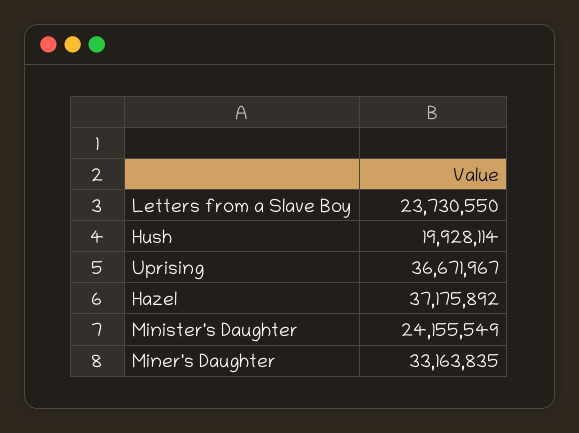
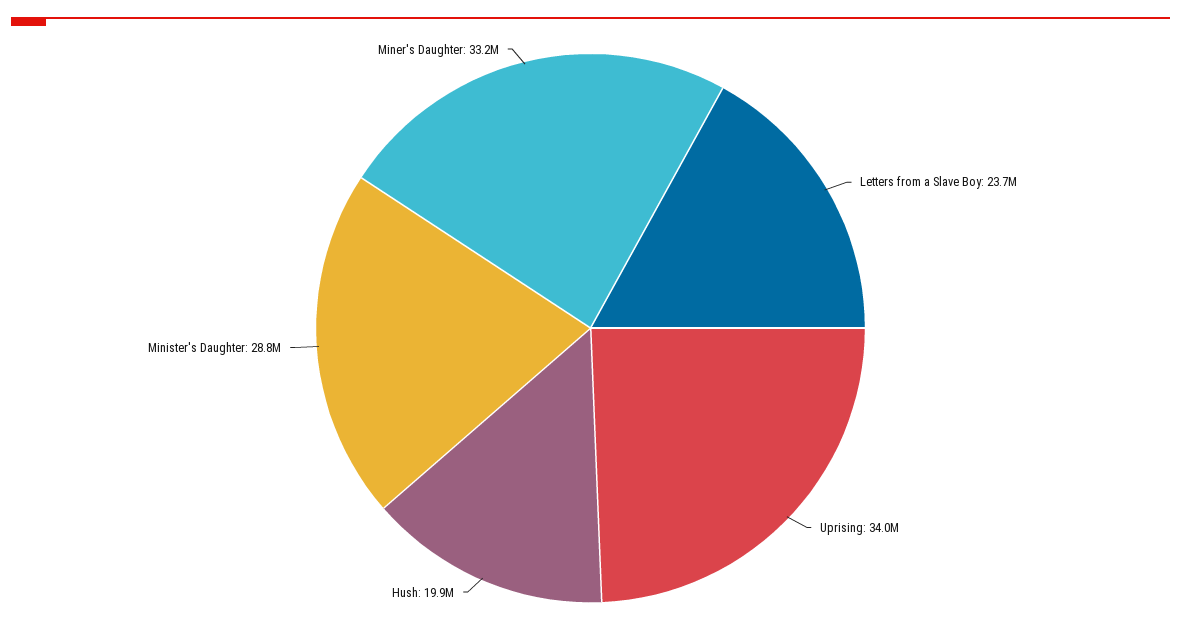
  {
    "Letters from a Slave Boy": 23730550,
    "Hush": 19928114,
-   "Uprising": 36671967,
+   "Uprising": 34000000,
-   "Hazel": 37175892,
-   "Minister's Daughter": 24155549,
+   "Minister's Daughter": 28800000,
    "Miner's Daughter": 33163835
  }

